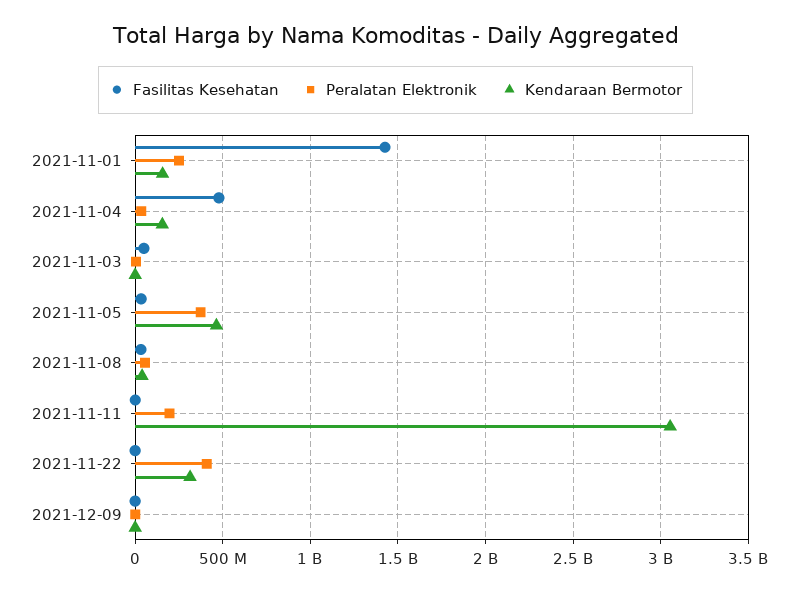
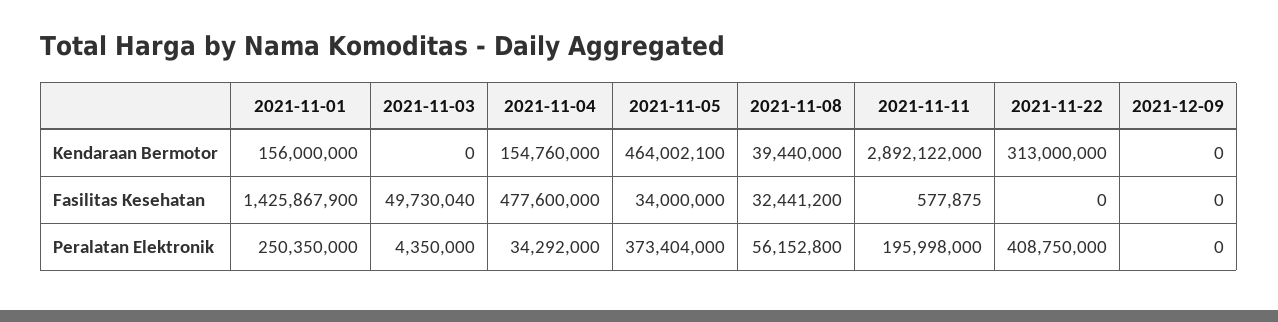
  {
    "Fasilitas Kesehatan": {
      "2021-11-01": 1425867900,
      "2021-11-04": 477600000,
      "2021-11-03": 49730040,
      "2021-11-05": 34000000,
      "2021-11-08": 32441200,
      "2021-11-11": 577875,
      "2021-11-22": 0,
      "2021-12-09": 0
    },
    "Peralatan Elektronik": {
      "2021-11-01": 250350000,
      "2021-11-04": 34292000,
      "2021-11-03": 4350000,
      "2021-11-05": 373404000,
      "2021-11-08": 56152800,
      "2021-11-11": 195998000,
      "2021-11-22": 408750000,
      "2021-12-09": 0
    },
    "Kendaraan Bermotor": {
      "2021-11-01": 156000000,
      "2021-11-04": 154760000,
      "2021-11-03": 0,
      "2021-11-05": 464002100,
      "2021-11-08": 39440000,
-     "2021-11-11": 3050000000,
+     "2021-11-11": 2892122000,
      "2021-11-22": 313000000,
      "2021-12-09": 0
    }
  }

